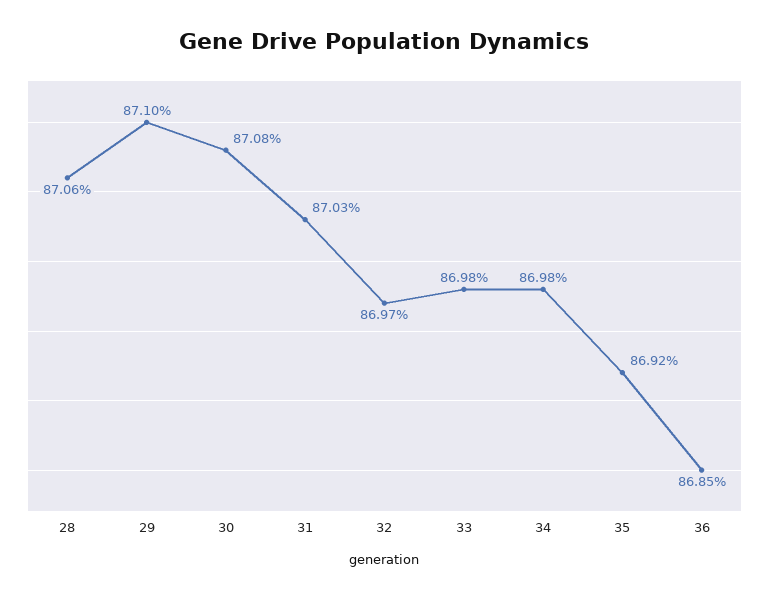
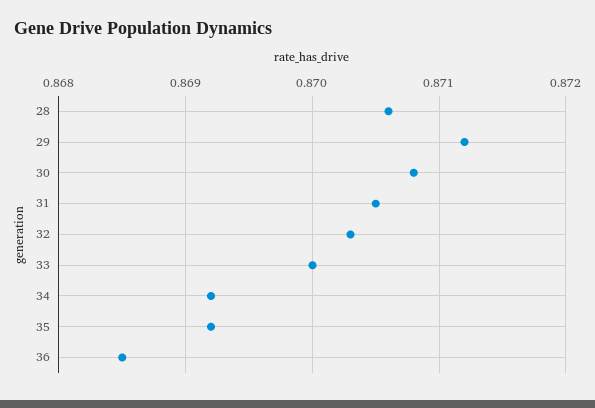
  {
    "28": 0.8706,
-   "29": 0.871,
+   "29": 0.8712,
    "30": 0.8708,
-   "31": 0.8703,
+   "31": 0.8705,
-   "32": 0.8697,
+   "32": 0.8703,
-   "33": 0.8698,
+   "33": 0.87,
-   "34": 0.8698,
+   "34": 0.8692,
    "35": 0.8692,
    "36": 0.8685
  }

